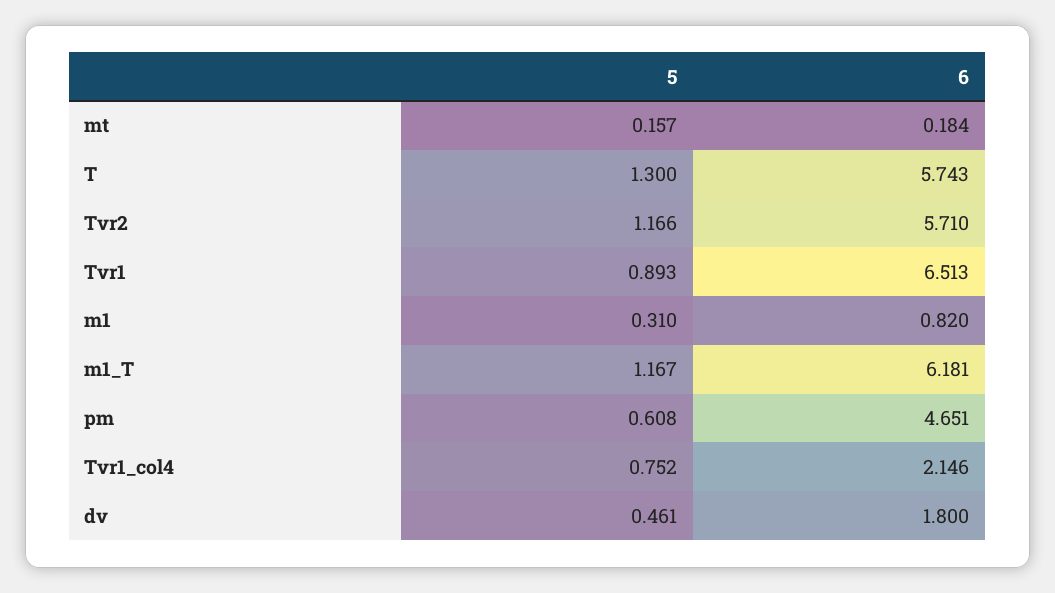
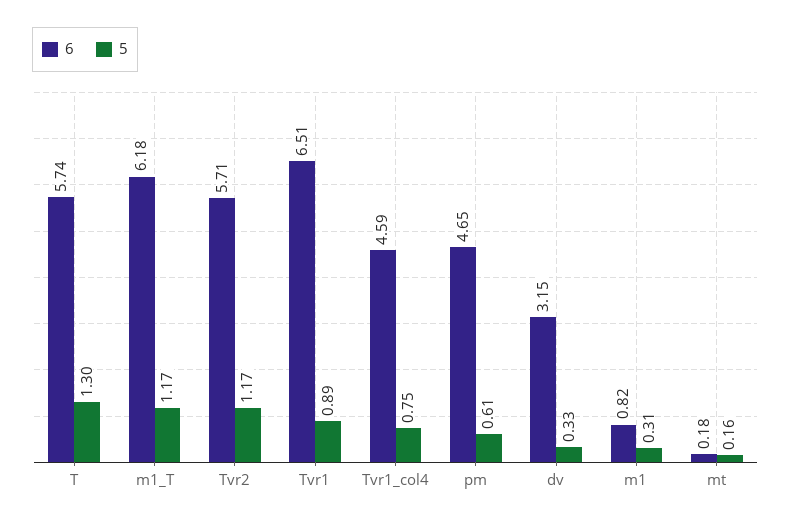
  {
    "5": {
      "mt": 0.157,
      "T": 1.3,
      "Tvr2": 1.166,
      "Tvr1": 0.893,
      "m1": 0.31,
      "m1_T": 1.167,
      "pm": 0.608,
      "Tvr1_col4": 0.752,
-     "dv": 0.461
+     "dv": 0.33
    },
    "6": {
      "mt": 0.184,
      "T": 5.743,
      "Tvr2": 5.71,
      "Tvr1": 6.513,
      "m1": 0.82,
      "m1_T": 6.181,
      "pm": 4.651,
-     "Tvr1_col4": 2.146,
+     "Tvr1_col4": 4.59,
-     "dv": 1.8
+     "dv": 3.15
    }
  }

